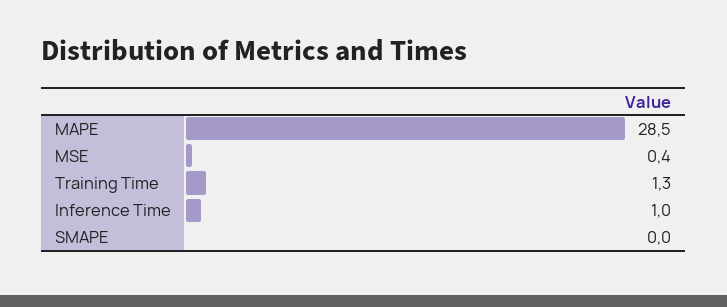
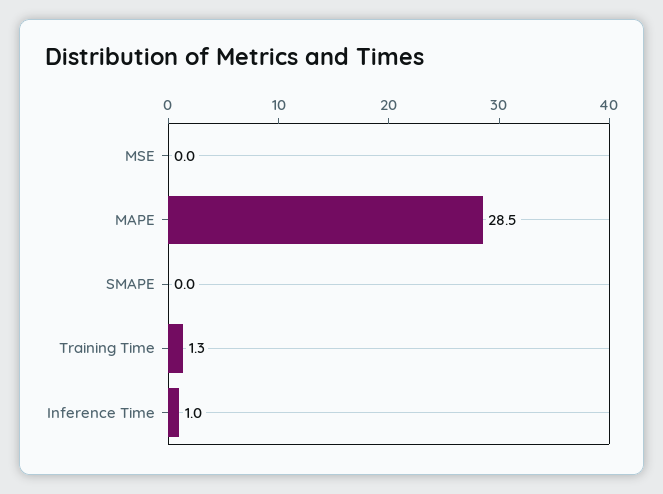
  {
    "MAPE": 28.5,
-   "MSE": 0.4,
+   "MSE": 0,
    "Training Time": 1.3,
    "Inference Time": 1,
    "SMAPE": 0
  }

